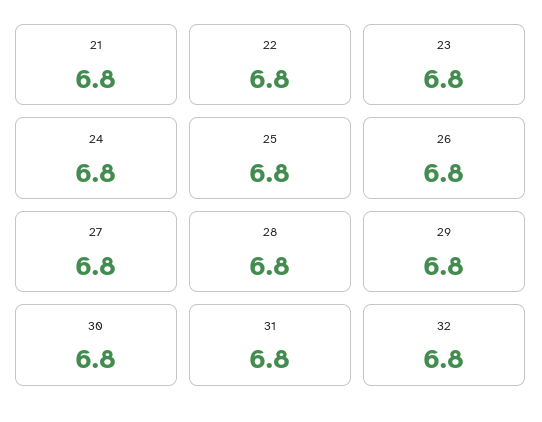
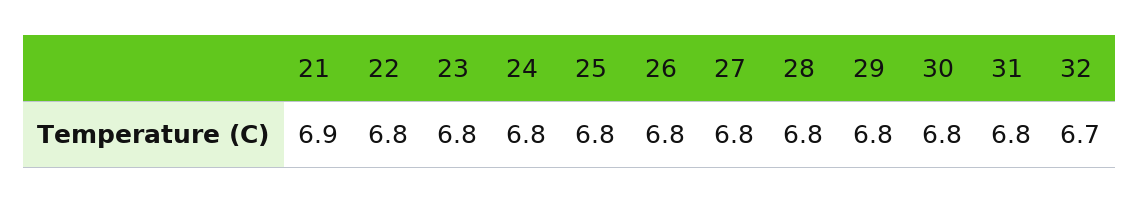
  {
-   "21": 6.8,
+   "21": 6.9,
    "22": 6.8,
    "23": 6.8,
    "24": 6.8,
    "25": 6.8,
    "26": 6.8,
    "27": 6.8,
    "28": 6.8,
    "29": 6.8,
    "30": 6.8,
    "31": 6.8,
-   "32": 6.8
+   "32": 6.7
  }

